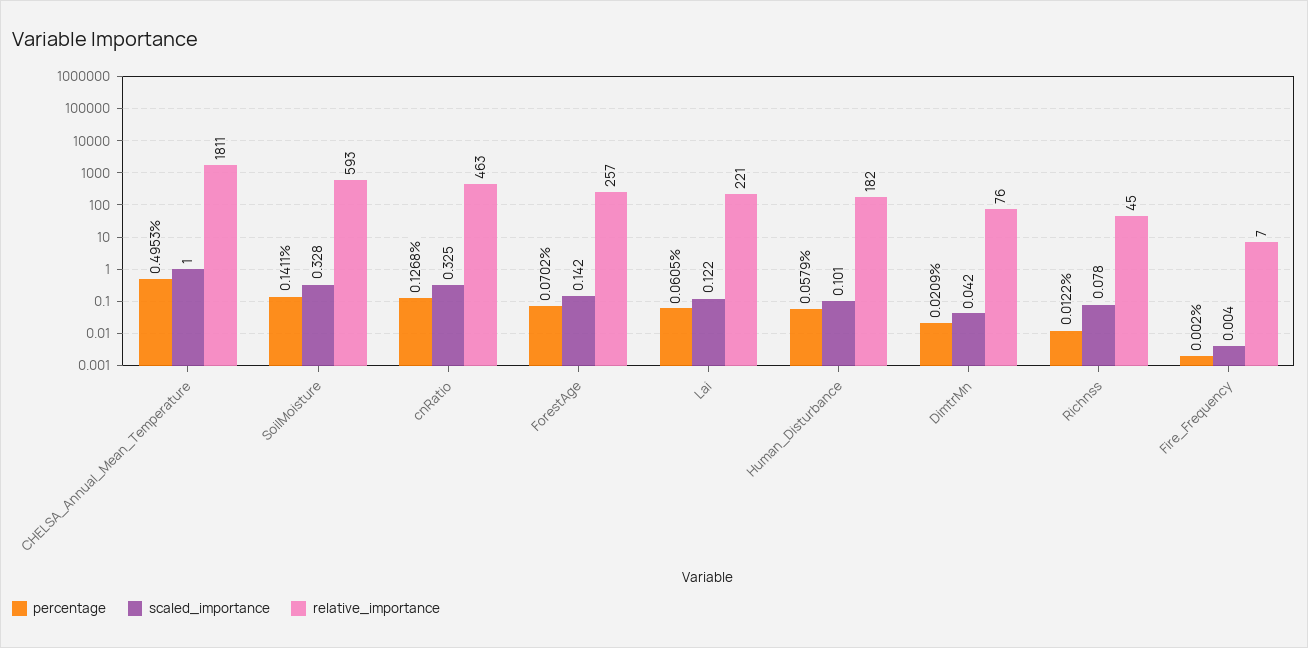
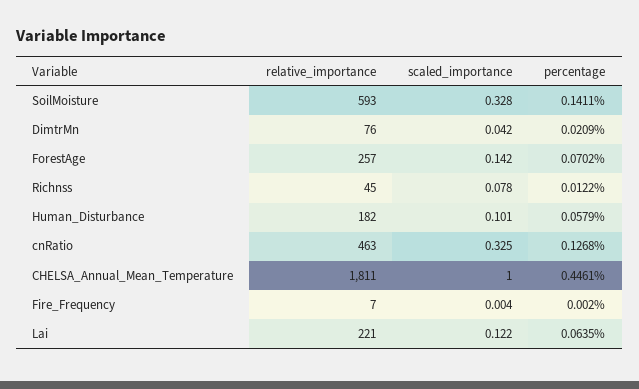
  {
    "percentage": {
-     "CHELSA_Annual_Mean_Temperature": 0.4953,
+     "CHELSA_Annual_Mean_Temperature": 0.4461,
      "SoilMoisture": 0.1411,
      "cnRatio": 0.1268,
      "ForestAge": 0.0702,
-     "Lai": 0.0605,
+     "Lai": 0.0635,
      "Human_Disturbance": 0.0579,
      "DimtrMn": 0.0209,
      "Richnss": 0.0122,
      "Fire_Frequency": 0.002
    },
    "scaled_importance": {
      "CHELSA_Annual_Mean_Temperature": 1,
      "SoilMoisture": 0.328,
      "cnRatio": 0.325,
      "ForestAge": 0.142,
      "Lai": 0.122,
      "Human_Disturbance": 0.101,
      "DimtrMn": 0.042,
      "Richnss": 0.078,
      "Fire_Frequency": 0.004
    },
    "relative_importance": {
      "CHELSA_Annual_Mean_Temperature": 1811,
      "SoilMoisture": 593,
      "cnRatio": 463,
      "ForestAge": 257,
      "Lai": 221,
      "Human_Disturbance": 182,
      "DimtrMn": 76,
      "Richnss": 45,
      "Fire_Frequency": 7
    }
  }

